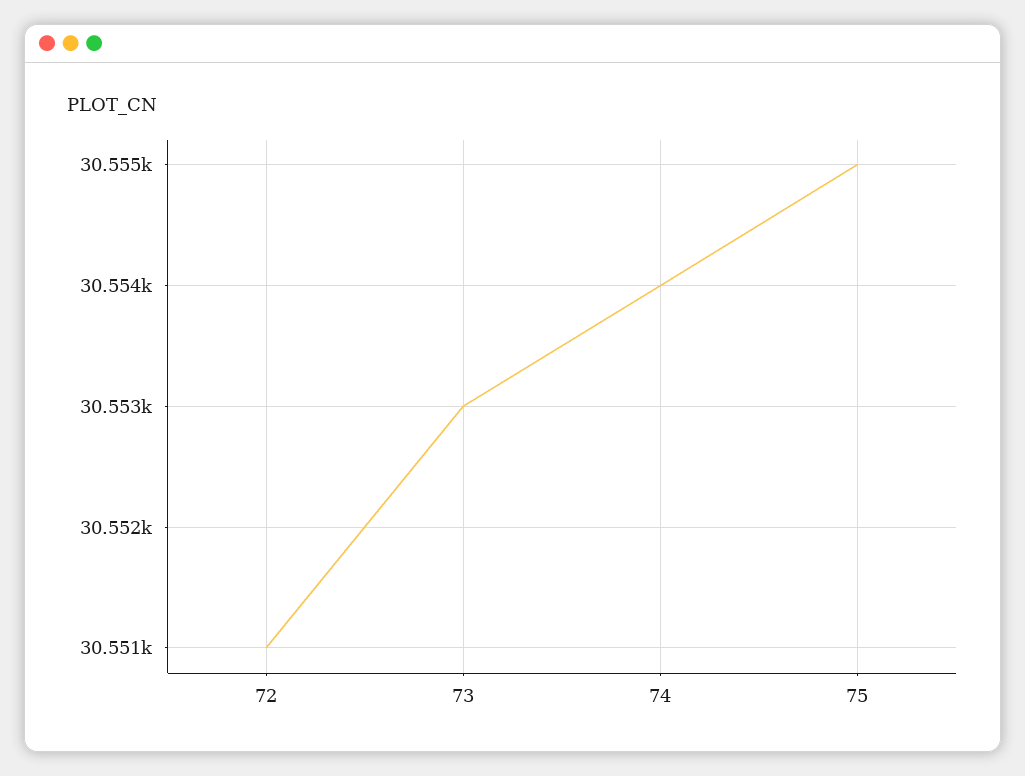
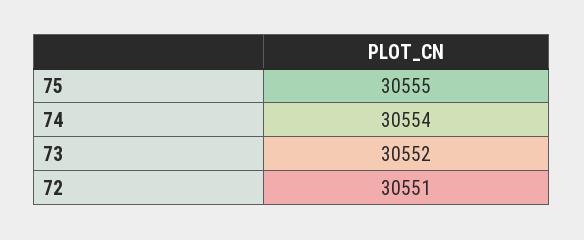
  {
    "72": 30551,
-   "73": 30553,
+   "73": 30552,
    "74": 30554,
    "75": 30555
  }

